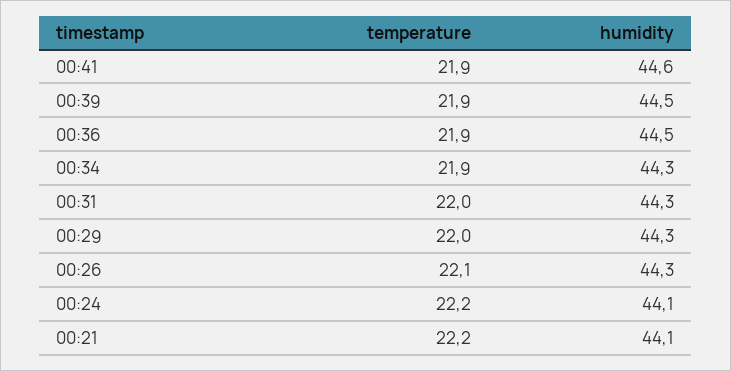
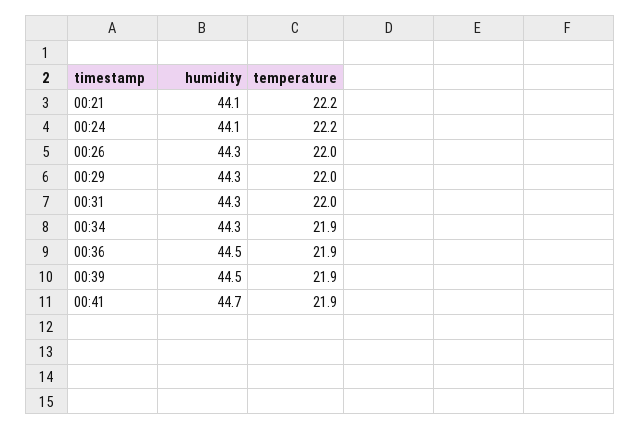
  {
    "temperature": {
      "00:41": 21.9,
      "00:39": 21.9,
      "00:36": 21.9,
      "00:34": 21.9,
      "00:31": 22,
      "00:29": 22,
-     "00:26": 22.1,
+     "00:26": 22,
      "00:24": 22.2,
      "00:21": 22.2
    },
    "humidity": {
-     "00:41": 44.6,
+     "00:41": 44.7,
      "00:39": 44.5,
      "00:36": 44.5,
      "00:34": 44.3,
      "00:31": 44.3,
      "00:29": 44.3,
      "00:26": 44.3,
      "00:24": 44.1,
      "00:21": 44.1
    }
  }

